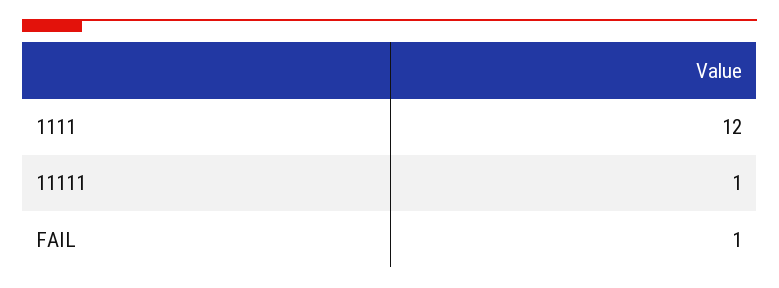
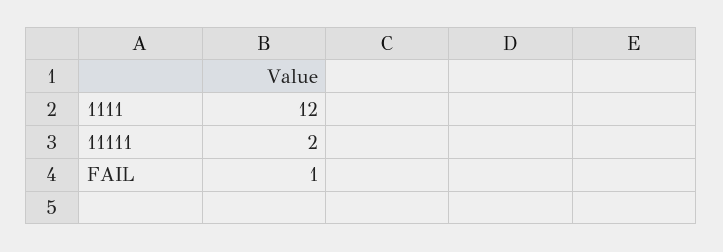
  {
    "1111": 12,
-   "11111": 1,
+   "11111": 2,
    "FAIL": 1
  }

